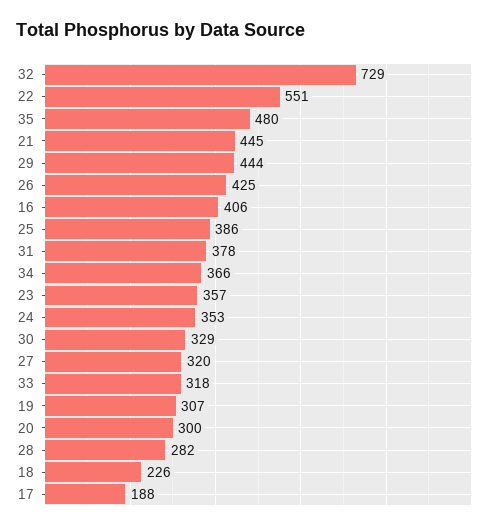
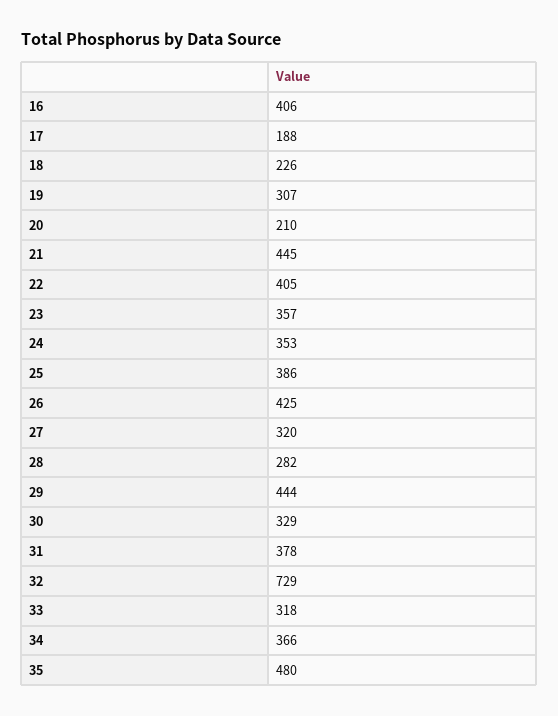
  {
    "32": 729,
-   "22": 551,
+   "22": 405,
    "35": 480,
    "21": 445,
    "29": 444,
    "26": 425,
    "16": 406,
    "25": 386,
    "31": 378,
    "34": 366,
    "23": 357,
    "24": 353,
    "30": 329,
    "27": 320,
    "33": 318,
    "19": 307,
-   "20": 300,
+   "20": 210,
    "28": 282,
    "18": 226,
    "17": 188
  }

